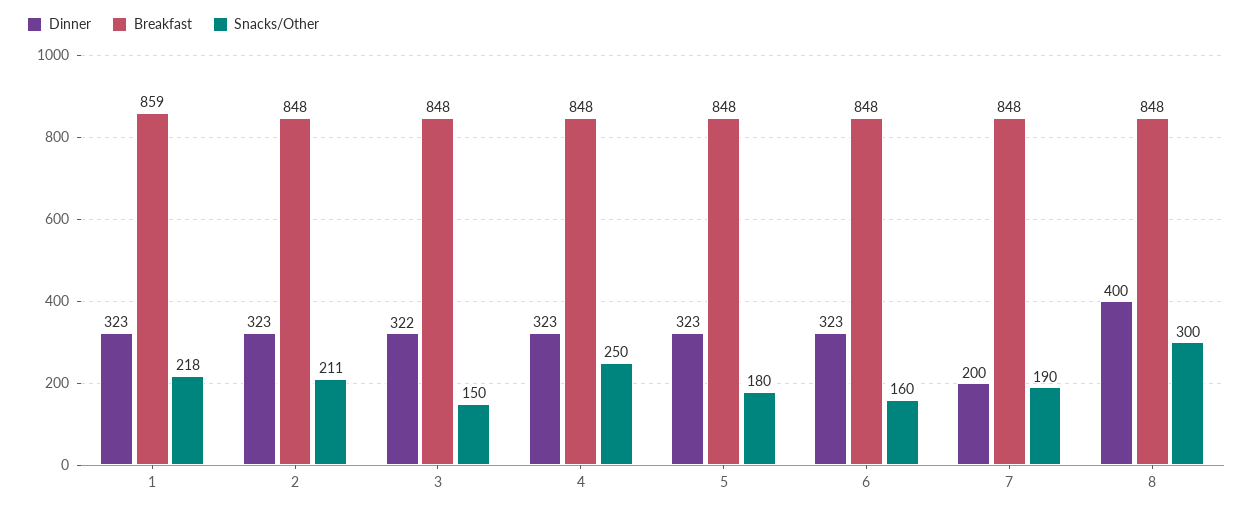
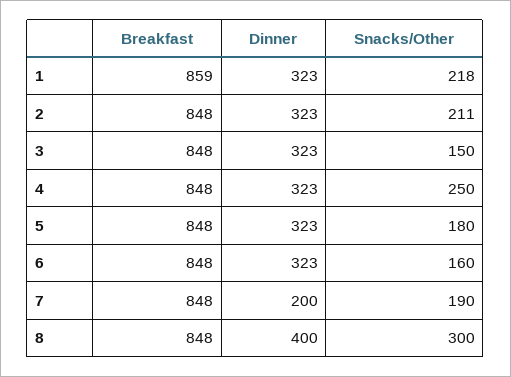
  {
    "Dinner": {
      "1": 323,
      "2": 323,
-     "3": 322,
+     "3": 323,
      "4": 323,
      "5": 323,
      "6": 323,
      "7": 200,
      "8": 400
    },
    "Breakfast": {
      "1": 859,
      "2": 848,
      "3": 848,
      "4": 848,
      "5": 848,
      "6": 848,
      "7": 848,
      "8": 848
    },
    "Snacks/Other": {
      "1": 218,
      "2": 211,
      "3": 150,
      "4": 250,
      "5": 180,
      "6": 160,
      "7": 190,
      "8": 300
    }
  }

